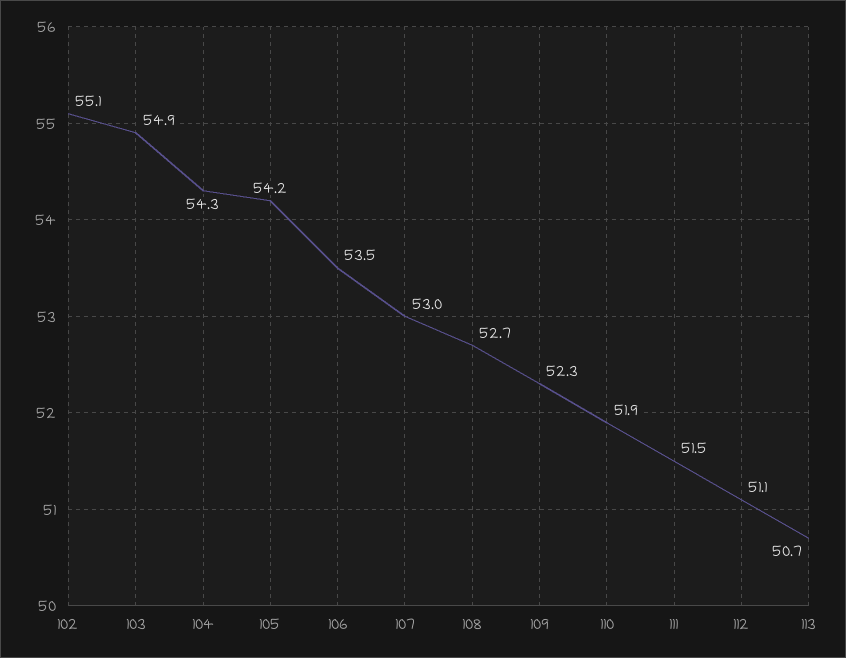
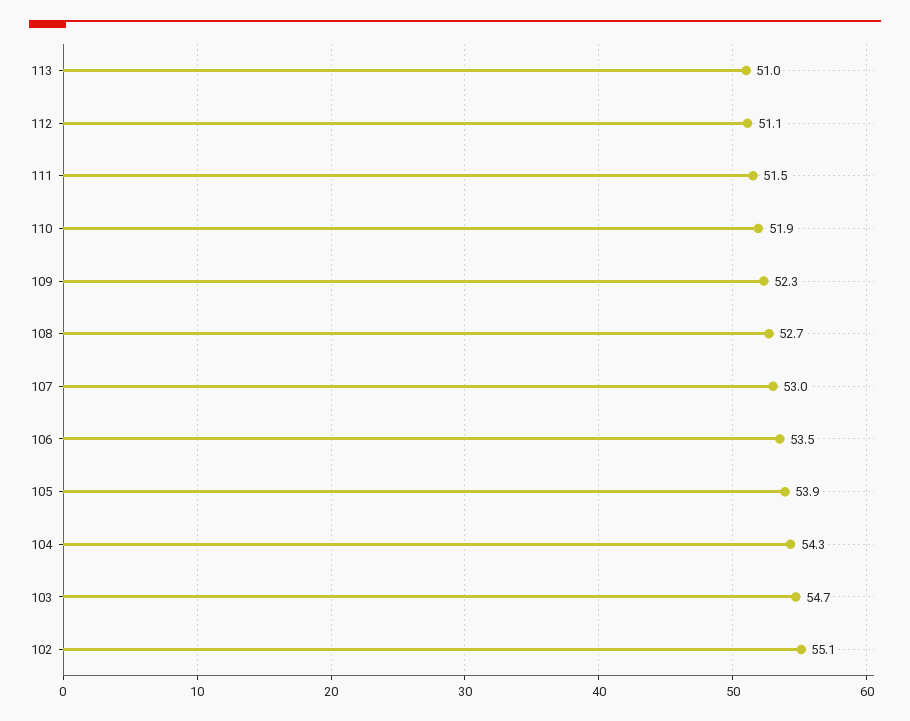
  {
    "102": 55.1,
-   "103": 54.9,
+   "103": 54.7,
    "104": 54.3,
-   "105": 54.2,
+   "105": 53.9,
    "106": 53.5,
    "107": 53,
    "108": 52.7,
    "109": 52.3,
    "110": 51.9,
    "111": 51.5,
    "112": 51.1,
-   "113": 50.7
+   "113": 51
  }

